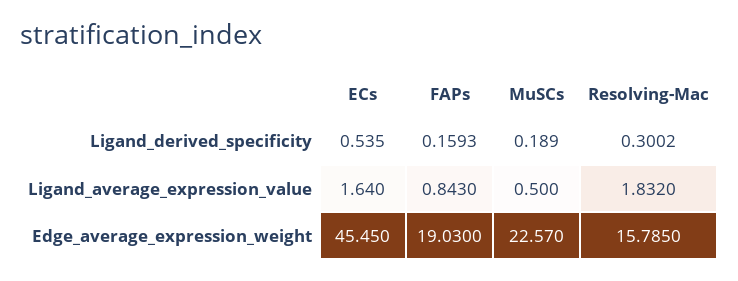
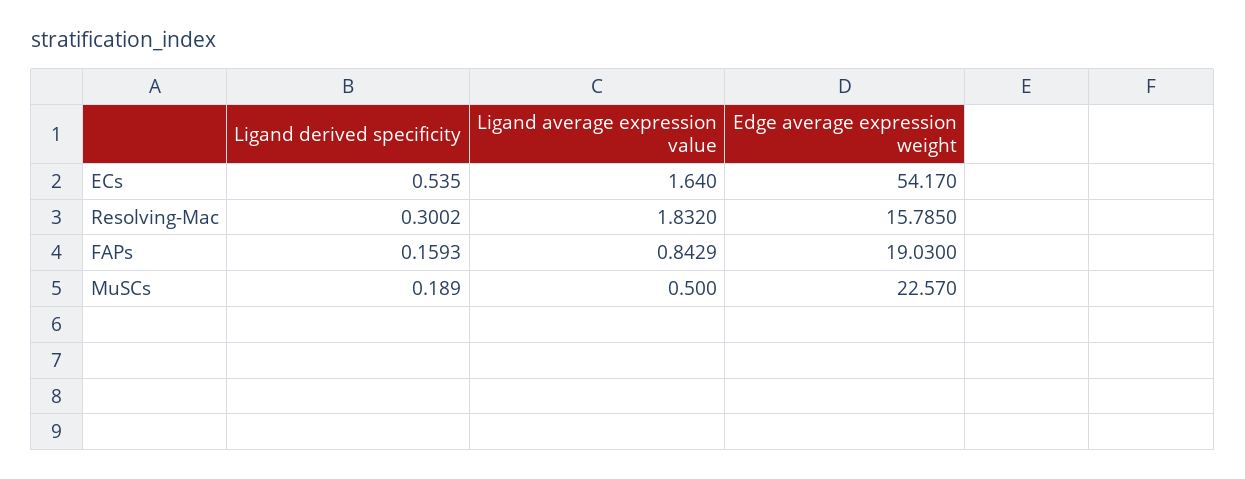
  {
    "ECs": {
      "Ligand_derived_specificity": 0.535,
      "Ligand_average_expression_value": 1.64,
-     "Edge_average_expression_weight": 45.45
+     "Edge_average_expression_weight": 54.17
    },
    "FAPs": {
      "Ligand_derived_specificity": 0.1593,
-     "Ligand_average_expression_value": 0.843,
+     "Ligand_average_expression_value": 0.8429,
      "Edge_average_expression_weight": 19.03
    },
    "MuSCs": {
      "Ligand_derived_specificity": 0.189,
      "Ligand_average_expression_value": 0.5,
      "Edge_average_expression_weight": 22.57
    },
    "Resolving-Mac": {
      "Ligand_derived_specificity": 0.3002,
      "Ligand_average_expression_value": 1.832,
      "Edge_average_expression_weight": 15.785
    }
  }

